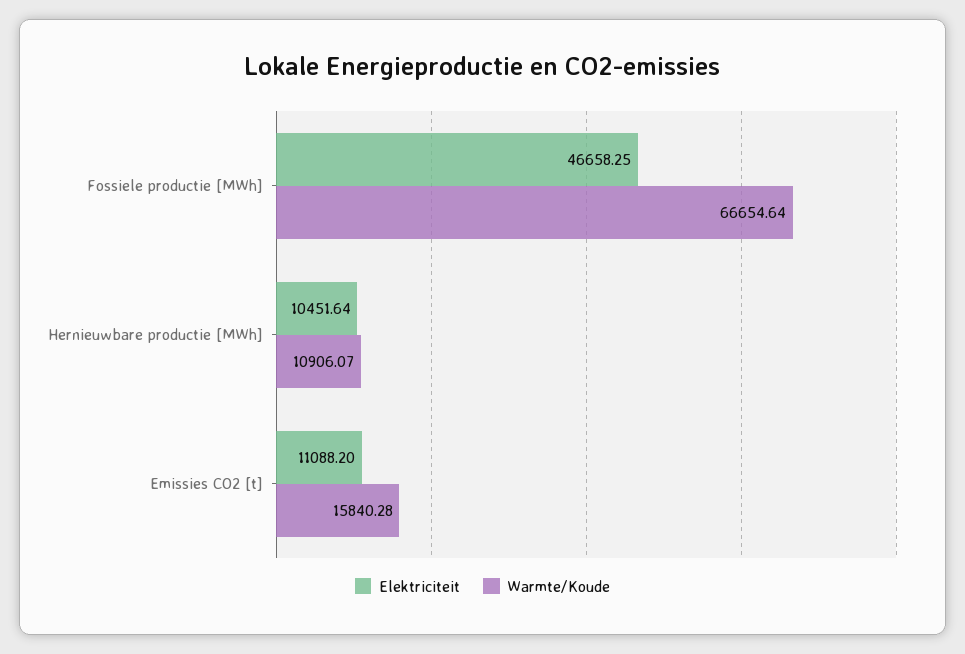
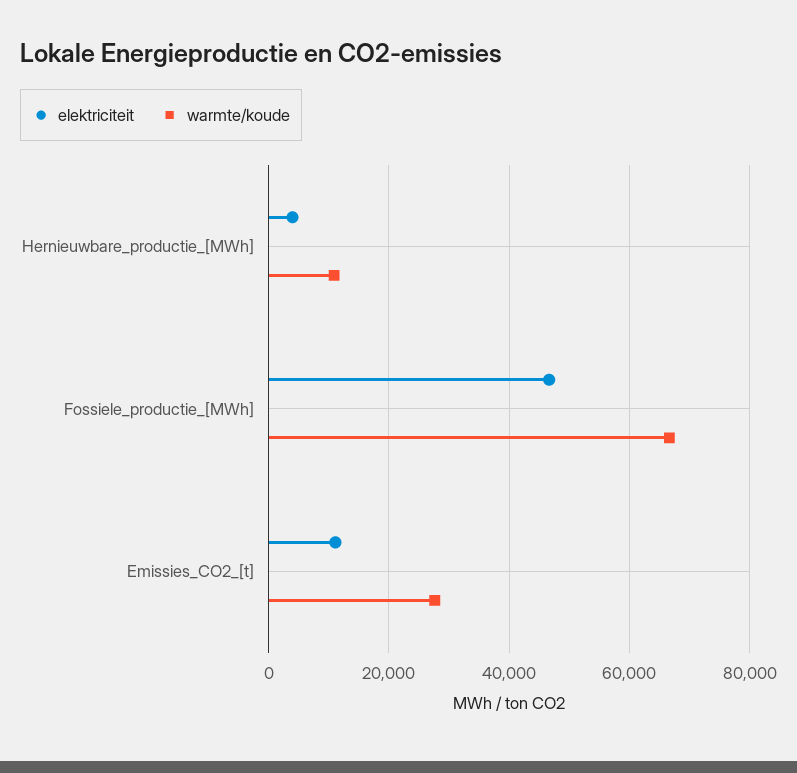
  {
    "Elektriciteit": {
      "Fossiele productie [MWh]": 46658.25,
-     "Hernieuwbare productie [MWh]": 10451.64,
+     "Hernieuwbare productie [MWh]": 4000,
      "Emissies CO2 [t]": 11088.2
    },
    "Warmte/Koude": {
      "Fossiele productie [MWh]": 66654.64,
      "Hernieuwbare productie [MWh]": 10906.07,
-     "Emissies CO2 [t]": 15840.28
+     "Emissies CO2 [t]": 28000
    }
  }

